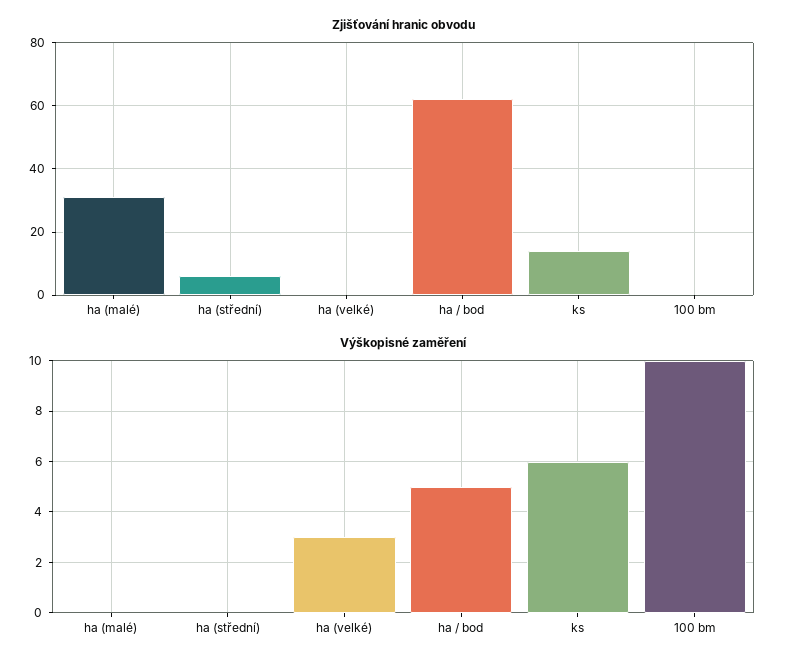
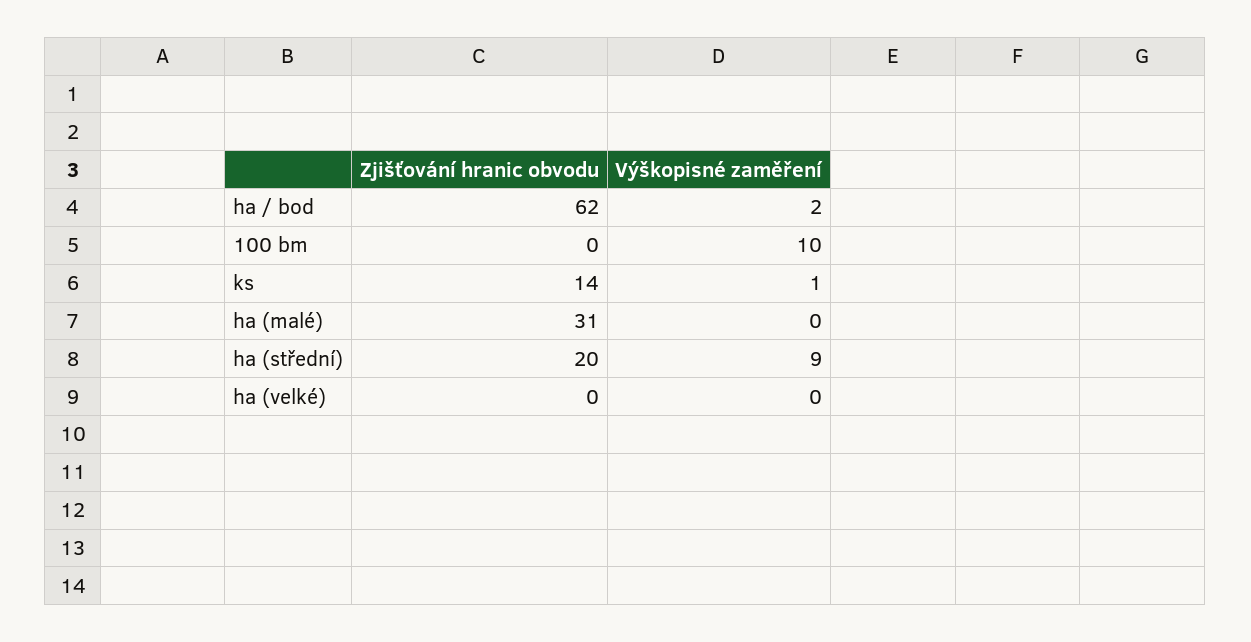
  {
    "Zjišťování hranic obvodu": {
      "ha (malé)": 31,
-     "ha (střední)": 5,
+     "ha (střední)": 20,
      "ha (velké)": 0,
      "ha / bod": 62,
      "ks": 14,
      "100 bm": 0
    },
    "Výškopisné zaměření": {
      "ha (malé)": 0,
-     "ha (střední)": 0,
+     "ha (střední)": 9,
-     "ha (velké)": 3,
+     "ha (velké)": 0,
-     "ha / bod": 5,
+     "ha / bod": 2,
-     "ks": 6,
+     "ks": 1,
      "100 bm": 10
    }
  }

